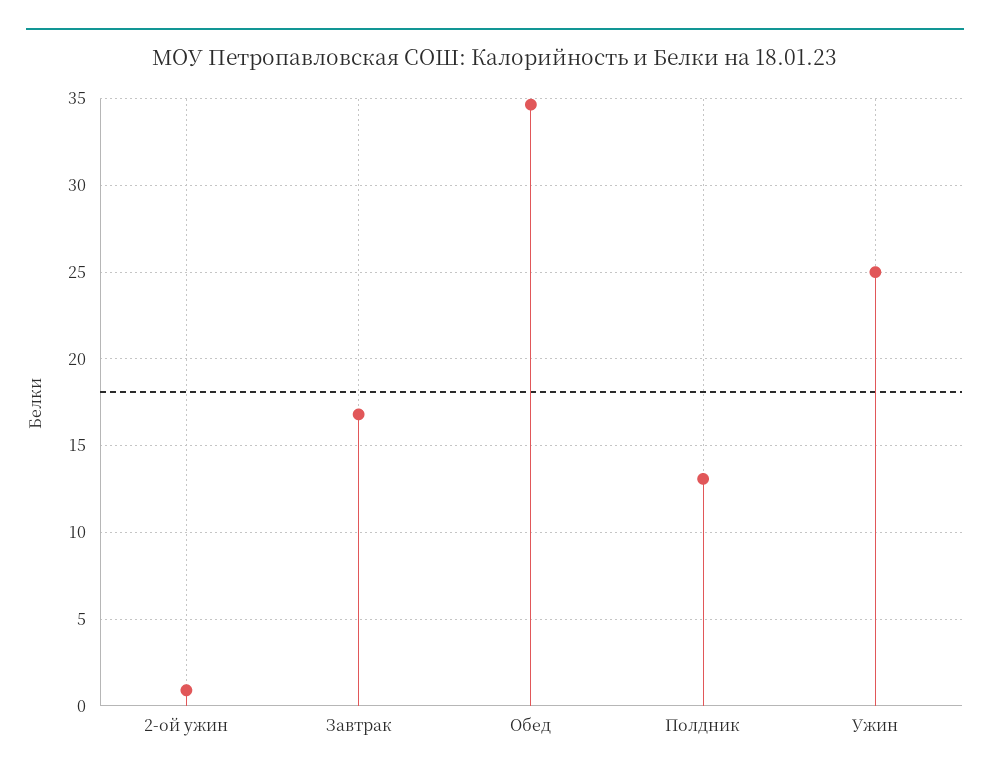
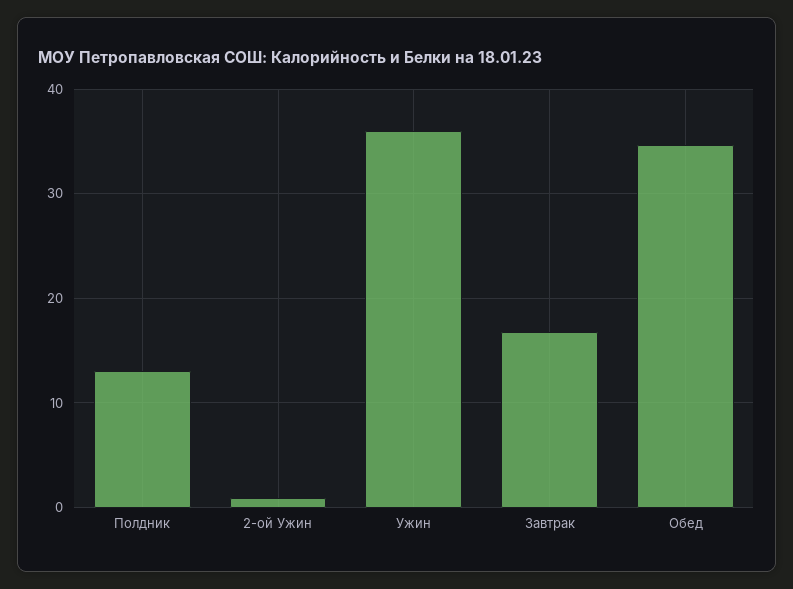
  {
    "2-ой ужин": 1,
    "Завтрак": 17,
    "Обед": 34.5,
    "Полдник": 13,
-   "Ужин": 25
+   "Ужин": 36
  }

